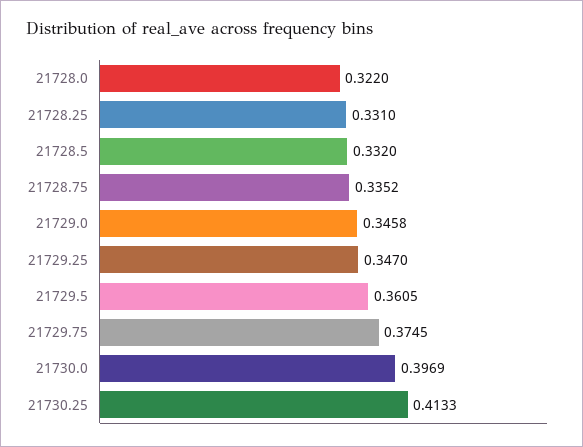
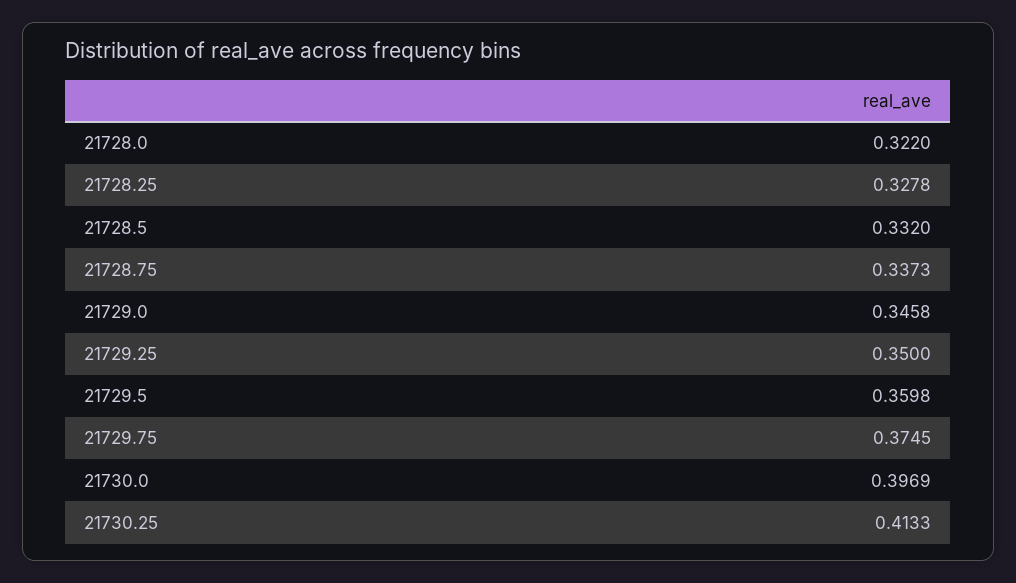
  {
    "21728.0": 0.322,
-   "21728.25": 0.331,
+   "21728.25": 0.3278,
    "21728.5": 0.332,
-   "21728.75": 0.3352,
+   "21728.75": 0.3373,
    "21729.0": 0.3458,
-   "21729.25": 0.347,
+   "21729.25": 0.35,
-   "21729.5": 0.3605,
+   "21729.5": 0.3598,
    "21729.75": 0.3745,
    "21730.0": 0.3969,
    "21730.25": 0.4133
  }

